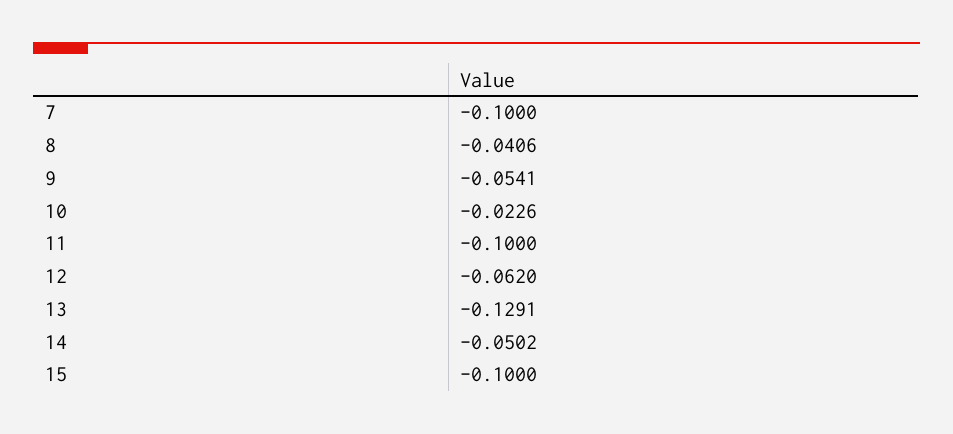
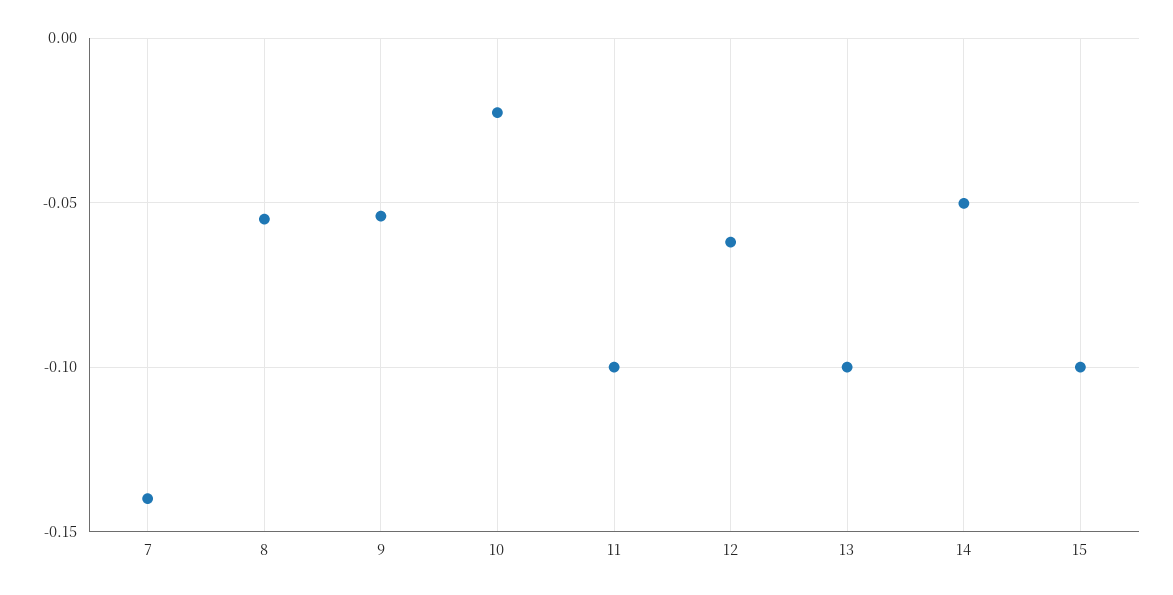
  {
-   "7": -0.1,
+   "7": -0.14,
-   "8": -0.0406,
+   "8": -0.055,
    "9": -0.0541,
    "10": -0.0226,
    "11": -0.1,
    "12": -0.062,
-   "13": -0.1291,
+   "13": -0.1,
    "14": -0.0502,
    "15": -0.1
  }

